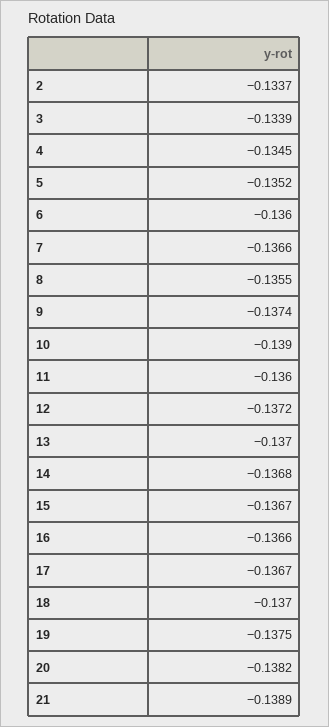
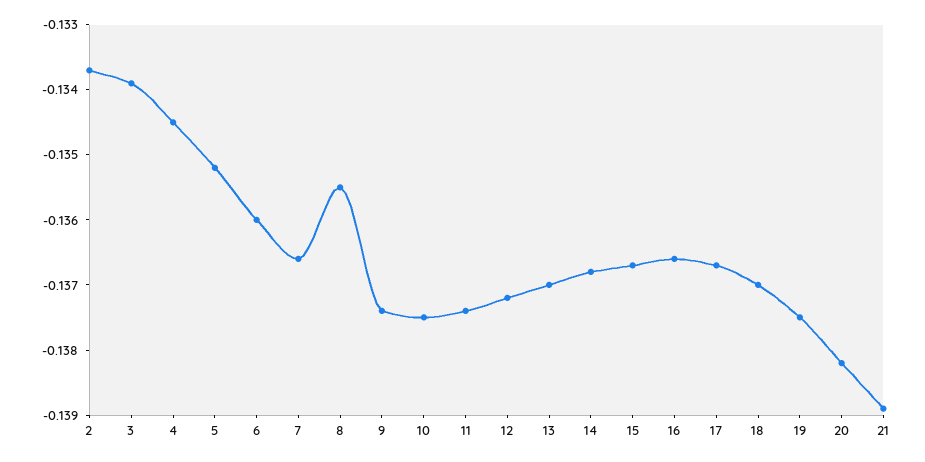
  {
    "2": -0.1337,
    "3": -0.1339,
    "4": -0.1345,
    "5": -0.1352,
    "6": -0.136,
    "7": -0.1366,
    "8": -0.1355,
    "9": -0.1374,
-   "10": -0.139,
+   "10": -0.1375,
-   "11": -0.136,
+   "11": -0.1375,
    "12": -0.1372,
    "13": -0.137,
    "14": -0.1368,
    "15": -0.1367,
    "16": -0.1366,
    "17": -0.1367,
    "18": -0.137,
    "19": -0.1375,
    "20": -0.1382,
    "21": -0.1389
  }

